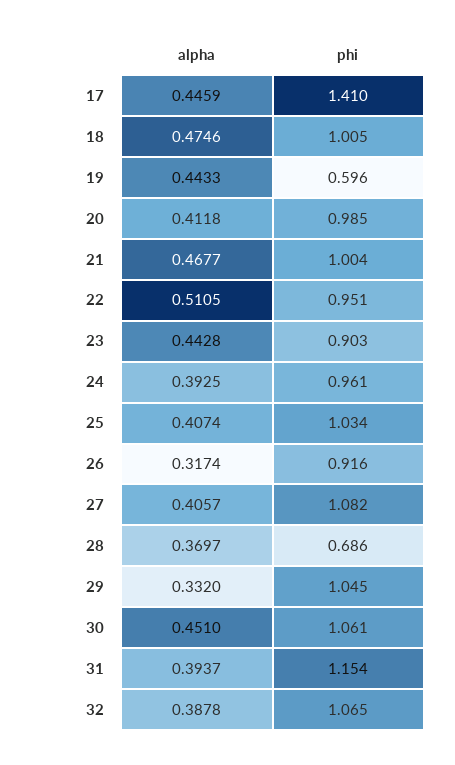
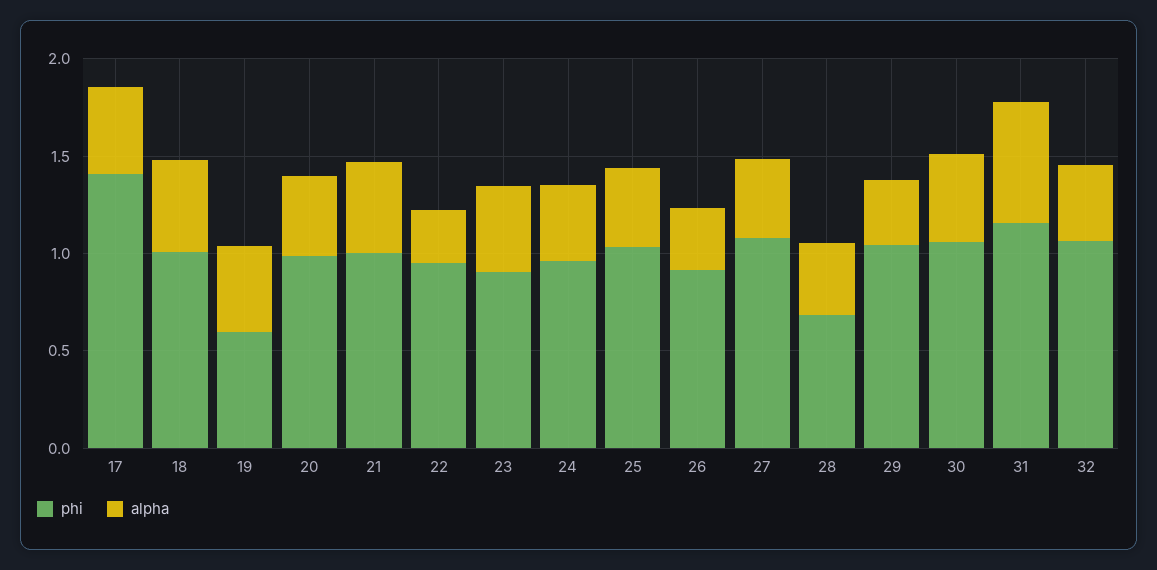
  {
    "alpha": {
      "17": 0.4459,
      "18": 0.4746,
      "19": 0.4433,
      "20": 0.4118,
      "21": 0.4677,
-     "22": 0.5105,
+     "22": 0.3,
      "23": 0.4428,
      "24": 0.3925,
      "25": 0.4074,
      "26": 0.3174,
      "27": 0.4057,
      "28": 0.3697,
      "29": 0.332,
      "30": 0.451,
-     "31": 0.3937,
+     "31": 0.6,
      "32": 0.3878
    },
    "phi": {
      "17": 1.41,
      "18": 1.005,
      "19": 0.596,
      "20": 0.985,
      "21": 1.004,
      "22": 0.951,
      "23": 0.903,
      "24": 0.961,
      "25": 1.034,
      "26": 0.916,
      "27": 1.082,
      "28": 0.686,
      "29": 1.045,
      "30": 1.061,
      "31": 1.154,
      "32": 1.065
    }
  }

